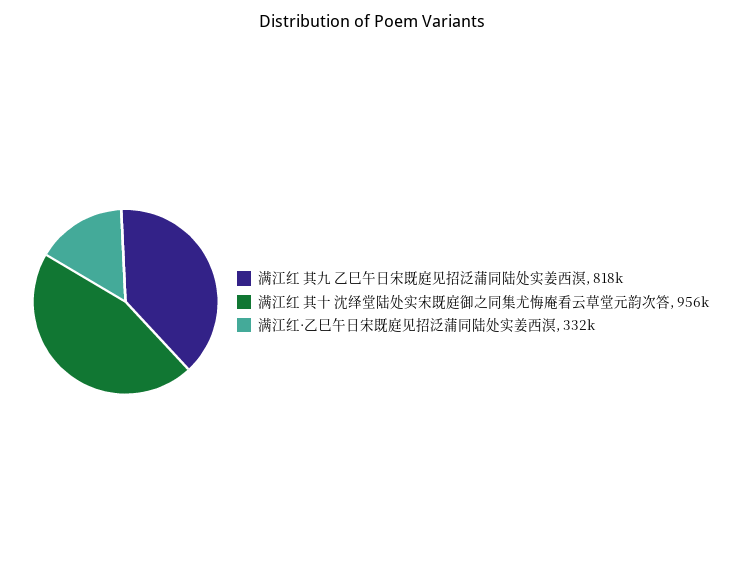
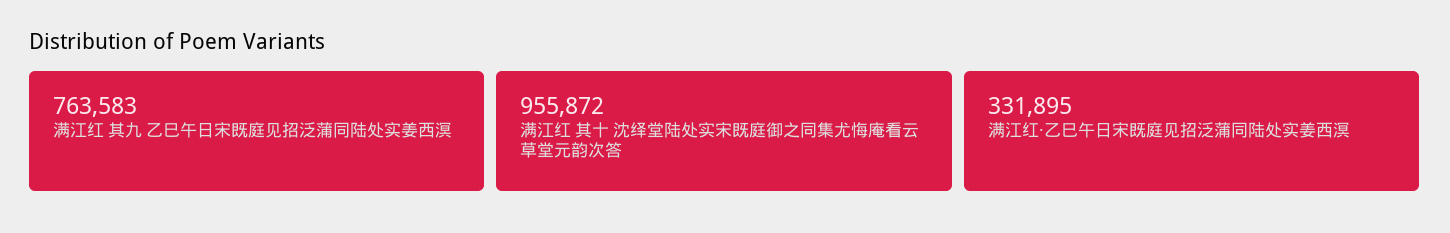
  {
-   "满江红 其九 乙巳午日宋既庭见招泛蒲同陆处实姜西溟": 818000,
+   "满江红 其九 乙巳午日宋既庭见招泛蒲同陆处实姜西溟": 763583,
    "满江红 其十 沈绎堂陆处实宋既庭御之同集尤悔庵看云草堂元韵次答": 955872,
    "满江红·乙巳午日宋既庭见招泛蒲同陆处实姜西溟": 331895
  }

